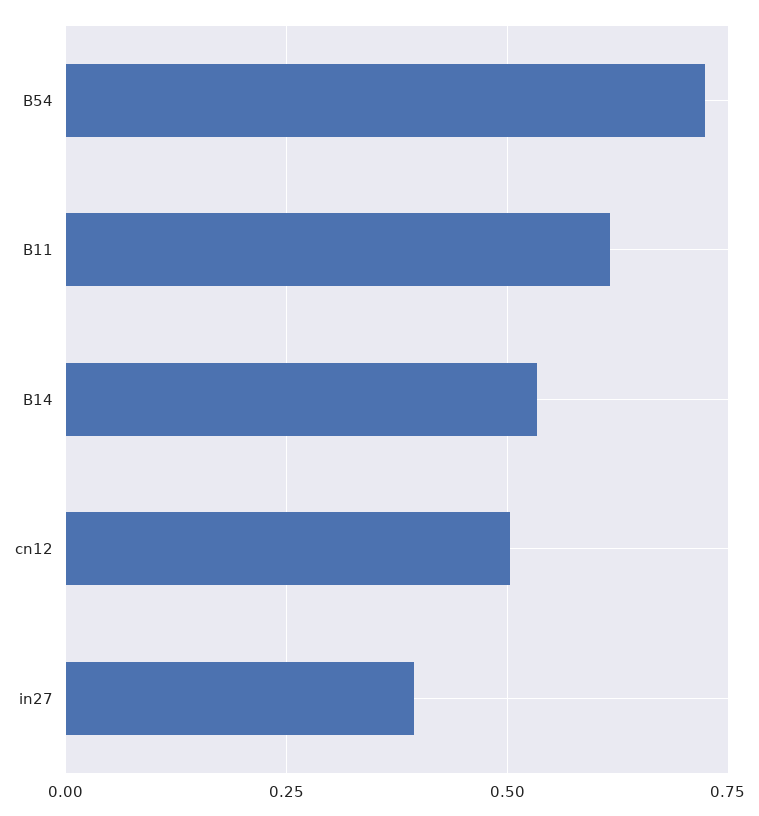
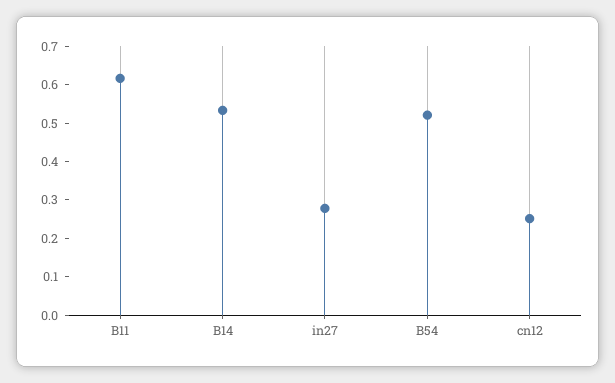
  {
-   "B54": 0.725,
+   "B54": 0.525,
    "B11": 0.625,
    "B14": 0.525,
-   "cn12": 0.5,
+   "cn12": 0.25,
-   "in27": 0.4
+   "in27": 0.275
  }

